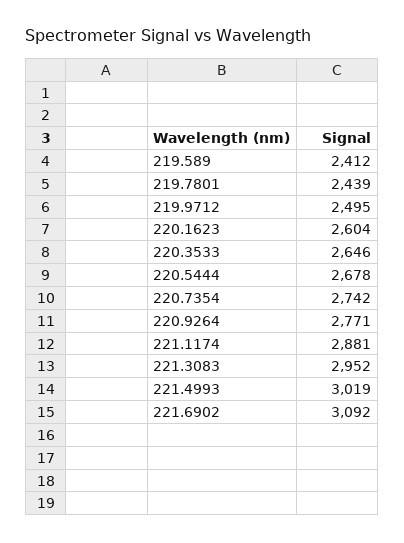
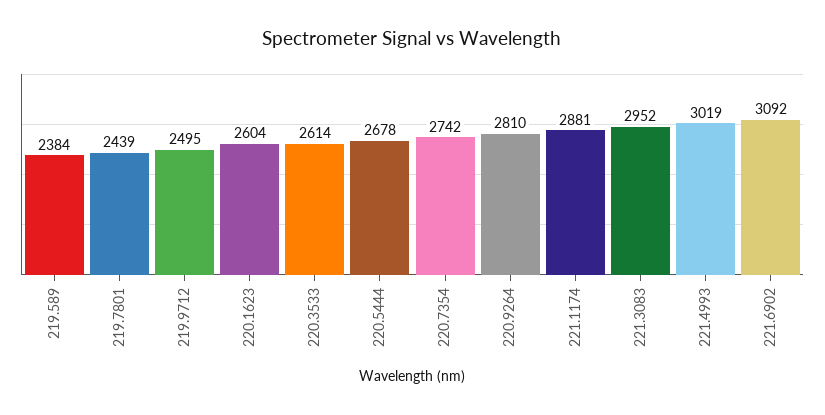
  {
-   "219.589": 2412,
+   "219.589": 2384,
    "219.7801": 2439,
    "219.9712": 2495,
    "220.1623": 2604,
-   "220.3533": 2646,
+   "220.3533": 2614,
    "220.5444": 2678,
    "220.7354": 2742,
-   "220.9264": 2771,
+   "220.9264": 2810,
    "221.1174": 2881,
    "221.3083": 2952,
    "221.4993": 3019,
    "221.6902": 3092
  }

